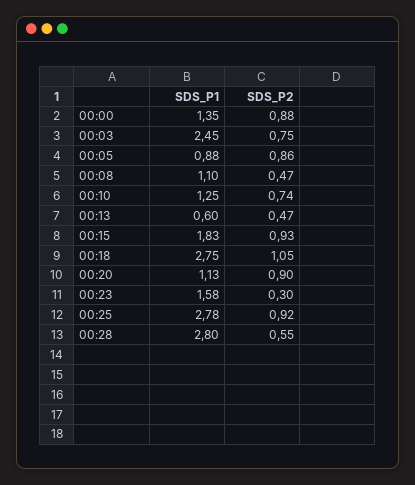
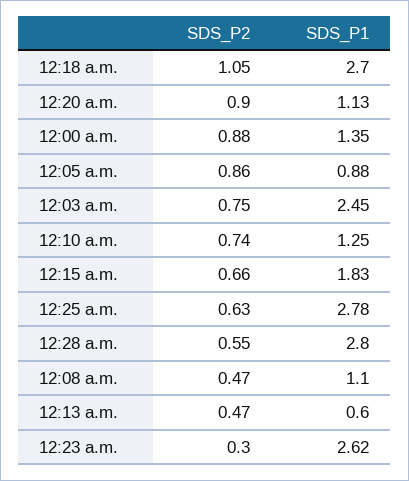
  {
    "SDS_P1": {
      "00:00": 1.35,
      "00:03": 2.45,
      "00:05": 0.88,
      "00:08": 1.1,
      "00:10": 1.25,
      "00:13": 0.6,
      "00:15": 1.83,
-     "00:18": 2.75,
+     "00:18": 2.7,
      "00:20": 1.13,
-     "00:23": 1.58,
+     "00:23": 2.62,
      "00:25": 2.78,
      "00:28": 2.8
    },
    "SDS_P2": {
      "00:00": 0.88,
      "00:03": 0.75,
      "00:05": 0.86,
      "00:08": 0.47,
      "00:10": 0.74,
      "00:13": 0.47,
-     "00:15": 0.93,
+     "00:15": 0.66,
      "00:18": 1.05,
      "00:20": 0.9,
      "00:23": 0.3,
-     "00:25": 0.92,
+     "00:25": 0.63,
      "00:28": 0.55
    }
  }

